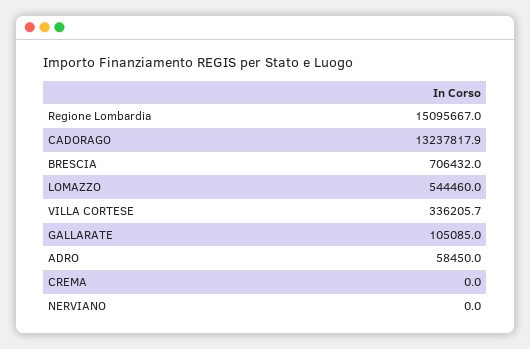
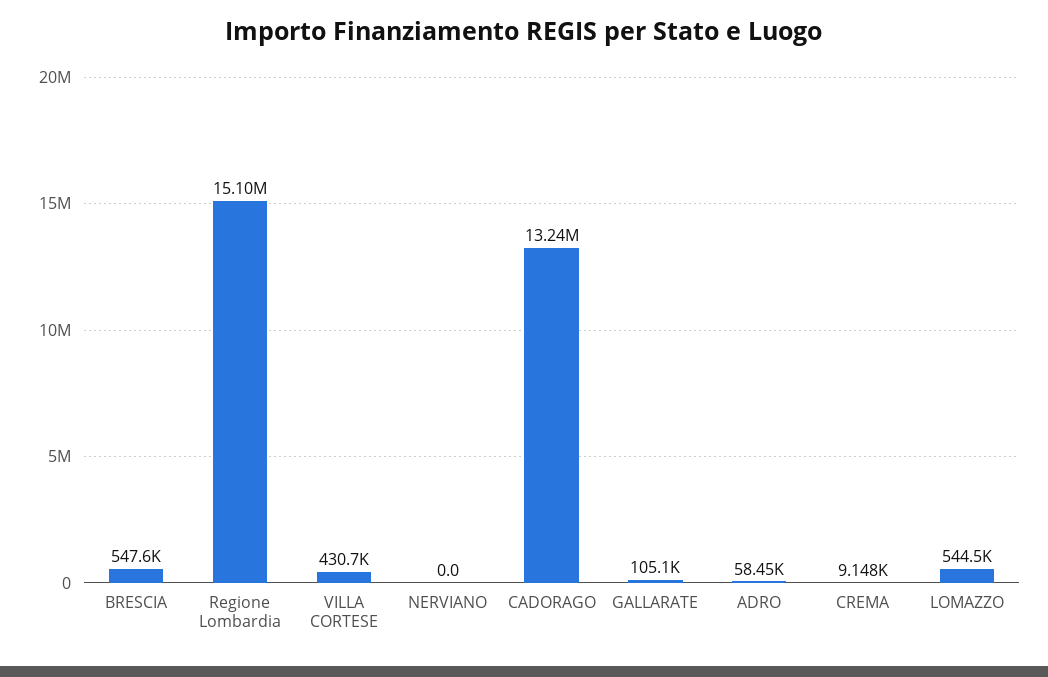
  {
    "Regione Lombardia": 15095667,
    "CADORAGO": 13237817.9,
-   "BRESCIA": 706432,
+   "BRESCIA": 547600,
    "LOMAZZO": 544460,
-   "VILLA CORTESE": 336205.7,
+   "VILLA CORTESE": 430700,
    "GALLARATE": 105085,
    "ADRO": 58450,
-   "CREMA": 0,
+   "CREMA": 9148,
    "NERVIANO": 0
  }

